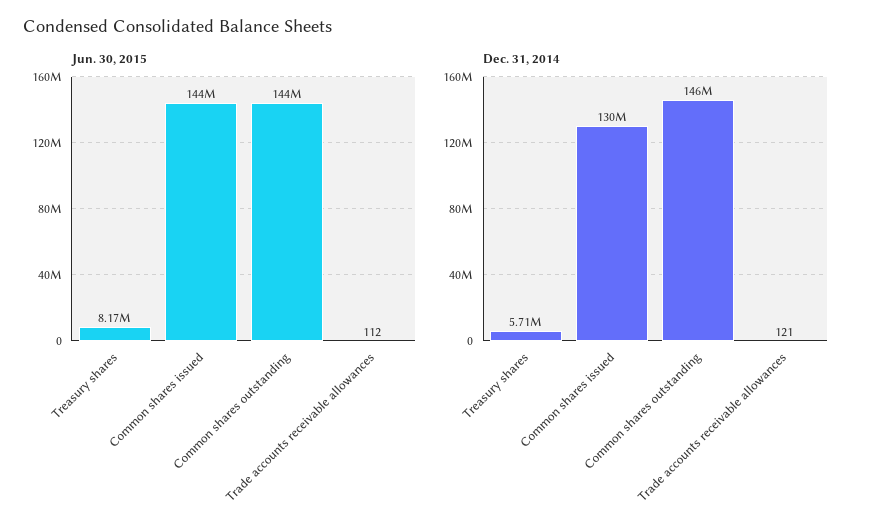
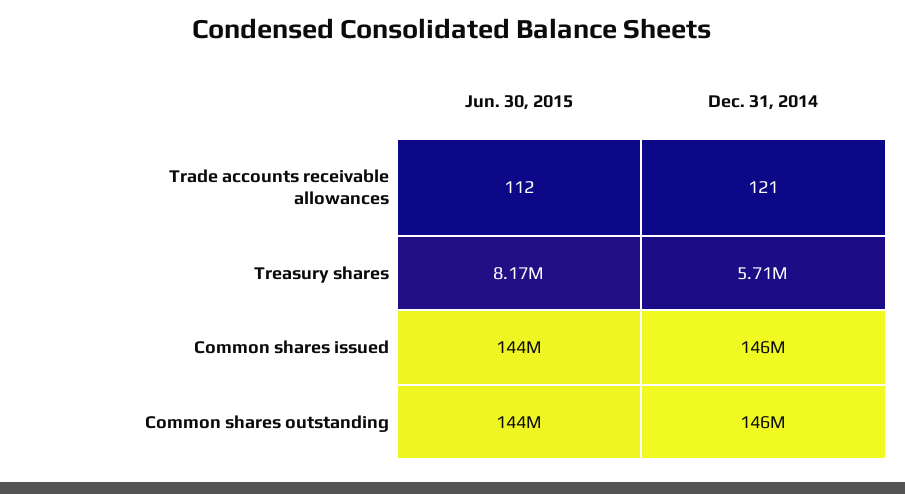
  {
    "Jun. 30, 2015": {
      "Treasury shares": 8170000,
      "Common shares issued": 144000000,
      "Common shares outstanding": 144000000,
      "Trade accounts receivable allowances": 112
    },
    "Dec. 31, 2014": {
      "Treasury shares": 5710000,
-     "Common shares issued": 130000000,
+     "Common shares issued": 146000000,
      "Common shares outstanding": 146000000,
      "Trade accounts receivable allowances": 121
    }
  }

